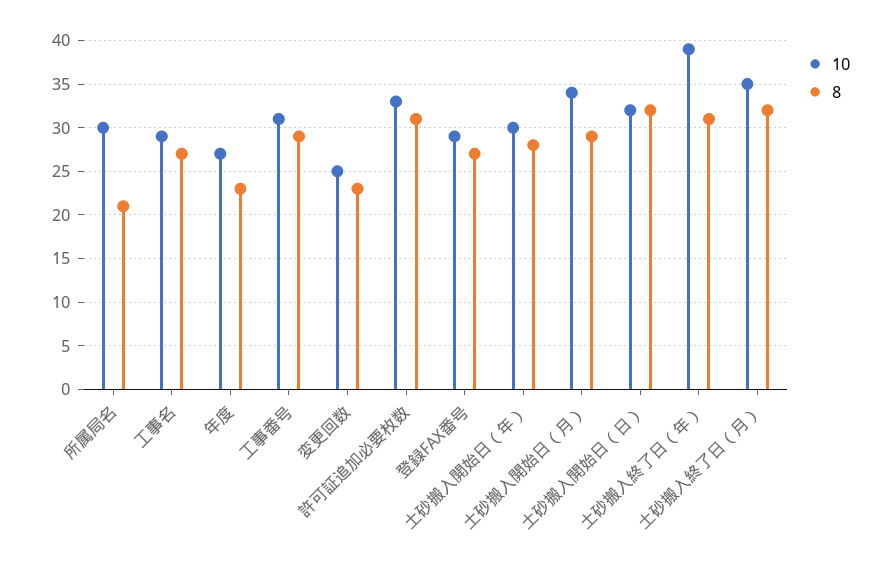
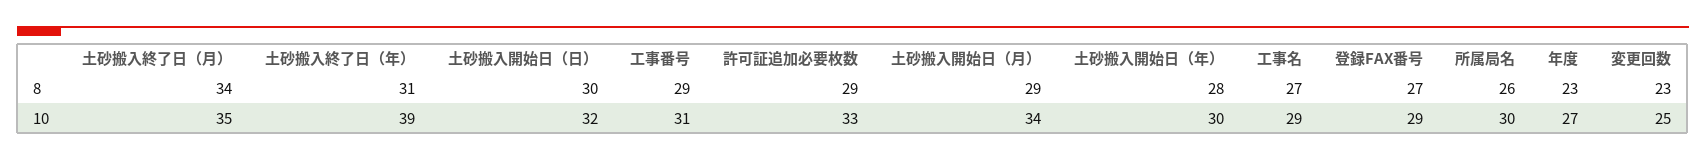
  {
    "10": {
      "所属局名": 30,
      "工事名": 29,
      "年度": 27,
      "工事番号": 31,
      "変更回数": 25,
      "許可証追加必要枚数": 33,
      "登録FAX番号": 29,
      "土砂搬入開始日（年）": 30,
      "土砂搬入開始日（月）": 34,
      "土砂搬入開始日（日）": 32,
      "土砂搬入終了日（年）": 39,
      "土砂搬入終了日（月）": 35
    },
    "8": {
-     "所属局名": 21,
+     "所属局名": 26,
      "工事名": 27,
      "年度": 23,
      "工事番号": 29,
      "変更回数": 23,
-     "許可証追加必要枚数": 31,
+     "許可証追加必要枚数": 29,
      "登録FAX番号": 27,
      "土砂搬入開始日（年）": 28,
      "土砂搬入開始日（月）": 29,
-     "土砂搬入開始日（日）": 32,
+     "土砂搬入開始日（日）": 30,
      "土砂搬入終了日（年）": 31,
-     "土砂搬入終了日（月）": 32
+     "土砂搬入終了日（月）": 34
    }
  }

